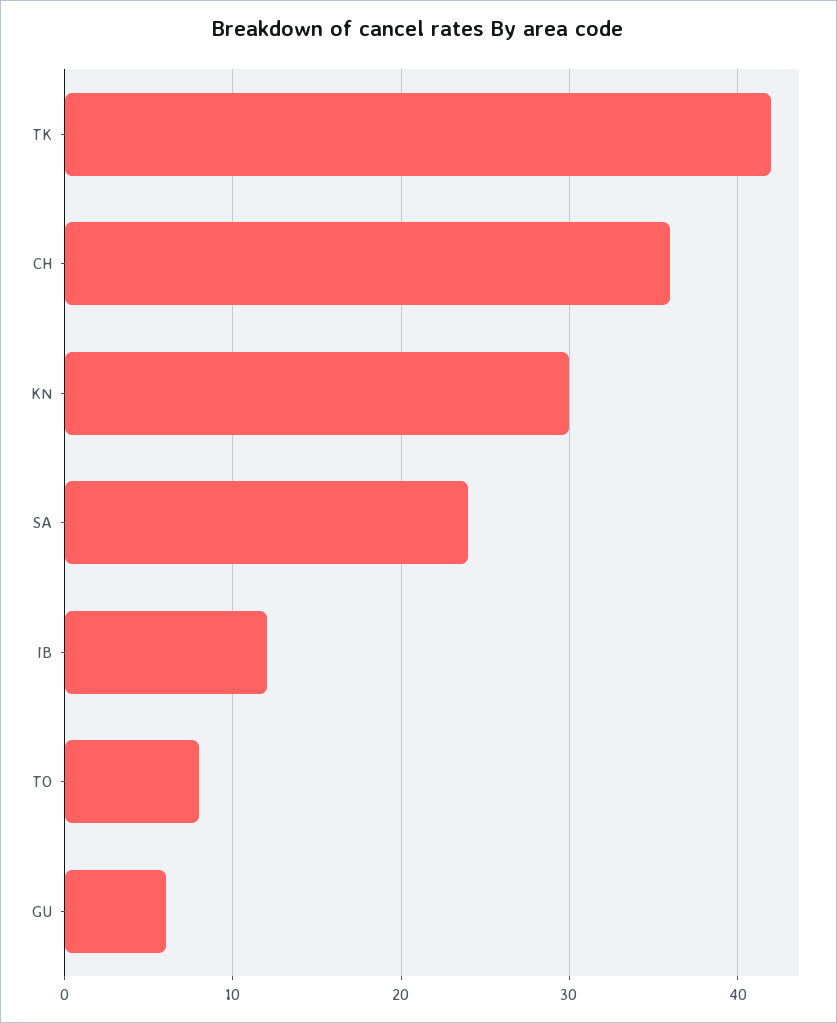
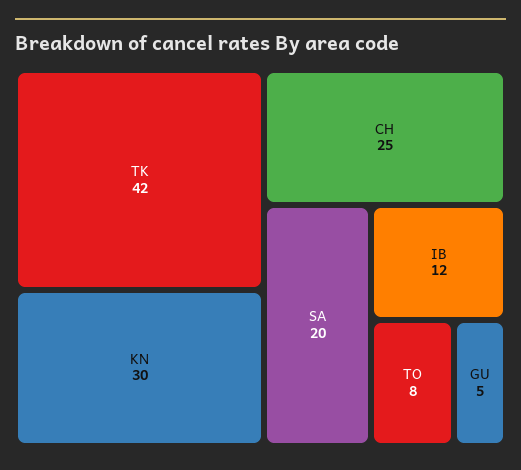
  {
    "TK": 42,
-   "CH": 36,
+   "CH": 25,
    "KN": 30,
-   "SA": 24,
+   "SA": 20,
    "IB": 12,
    "TO": 8,
-   "GU": 6
+   "GU": 5
  }

